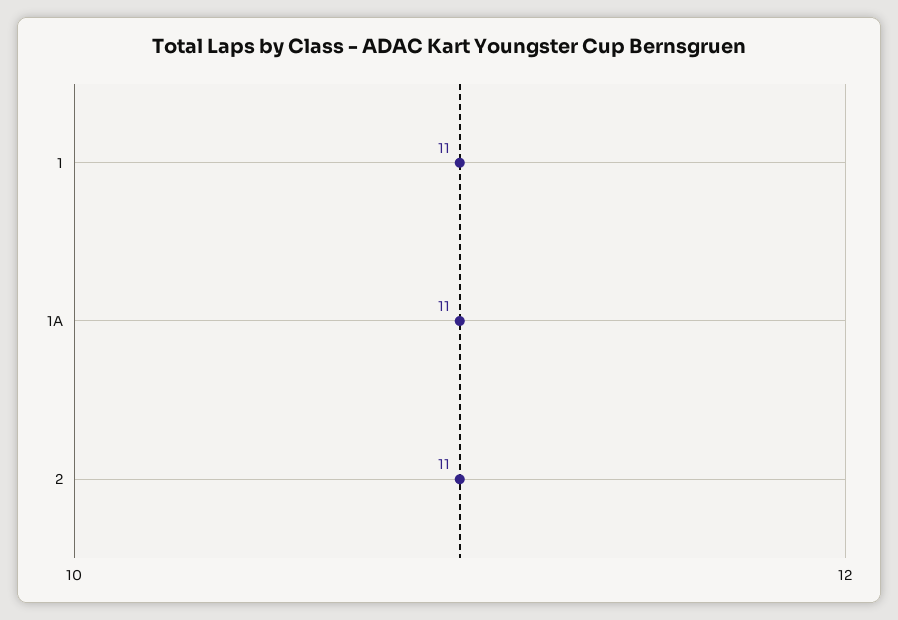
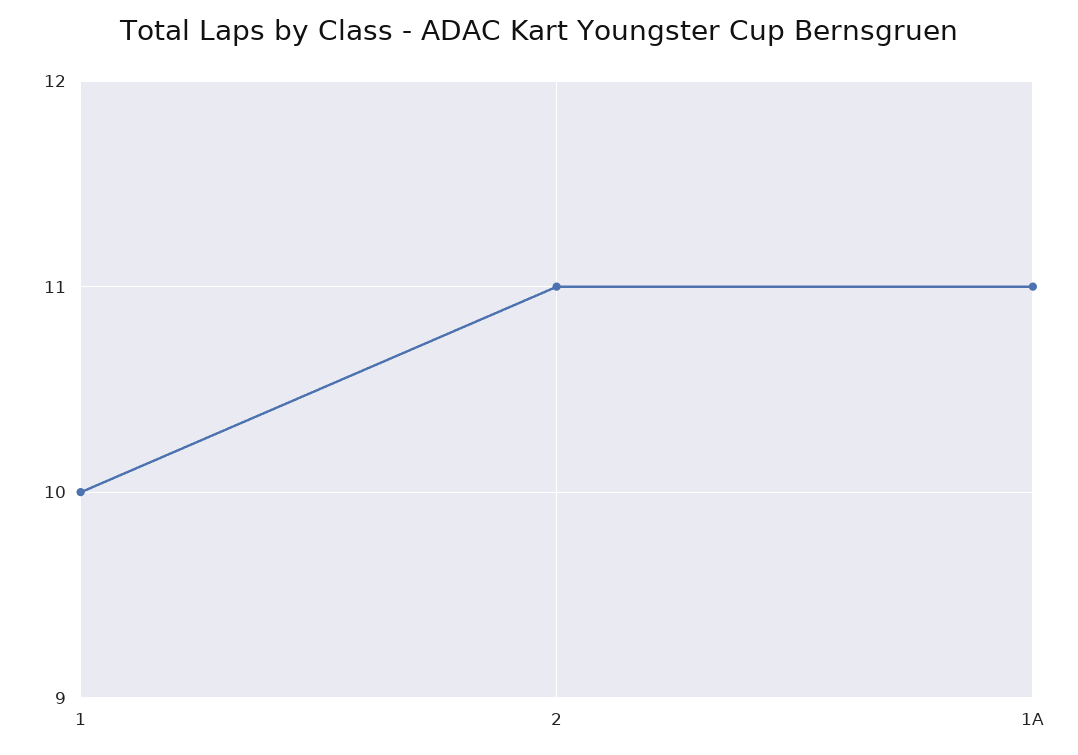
  {
-   "1": 11,
+   "1": 10,
    "1A": 11,
    "2": 11
  }

